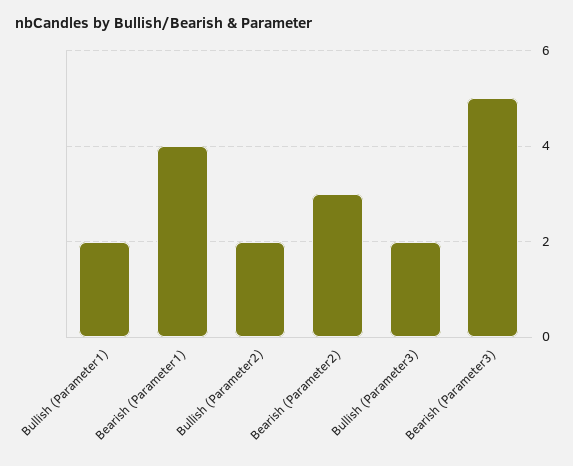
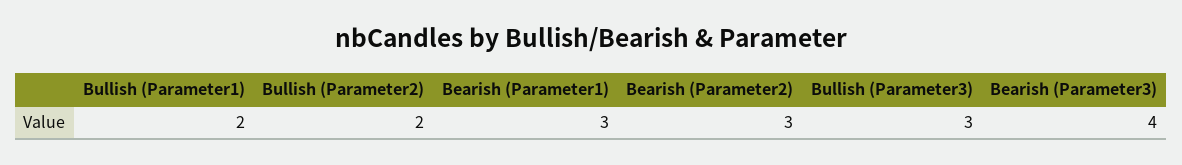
  {
    "Bullish (Parameter1)": 2,
-   "Bearish (Parameter1)": 4,
+   "Bearish (Parameter1)": 3,
    "Bullish (Parameter2)": 2,
    "Bearish (Parameter2)": 3,
-   "Bullish (Parameter3)": 2,
+   "Bullish (Parameter3)": 3,
-   "Bearish (Parameter3)": 5
+   "Bearish (Parameter3)": 4
  }

